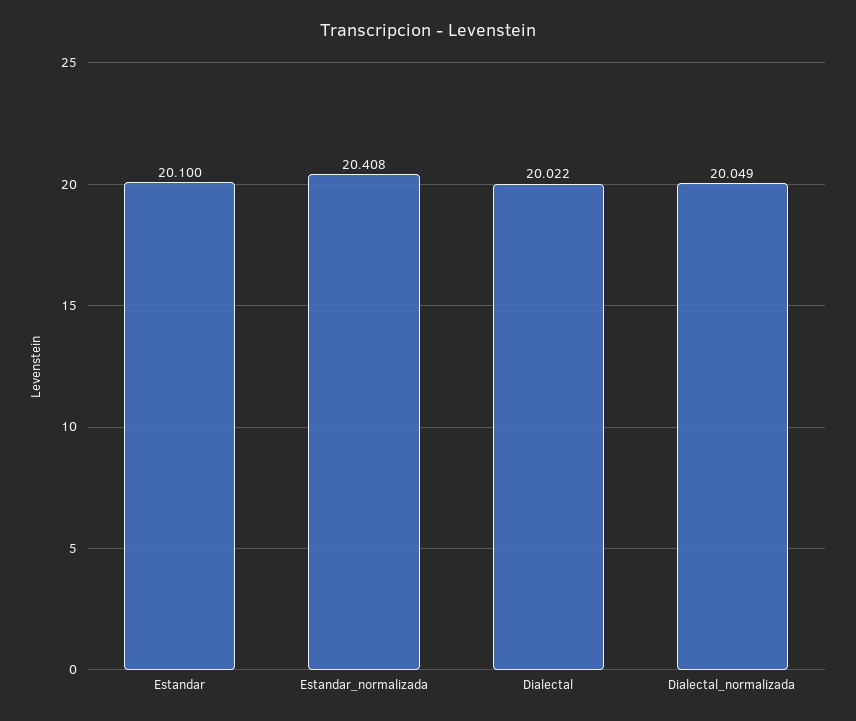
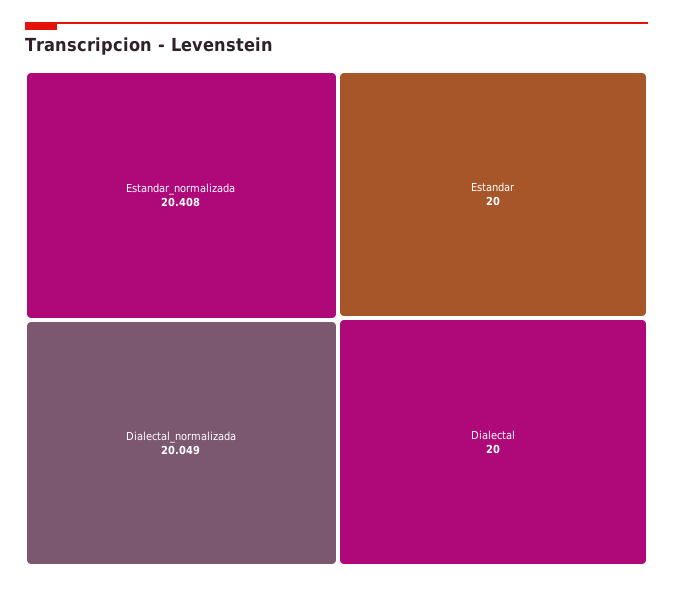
  {
-   "Estandar": 20.1,
+   "Estandar": 20,
    "Estandar_normalizada": 20.408,
-   "Dialectal": 20.022,
+   "Dialectal": 20,
    "Dialectal_normalizada": 20.049
  }

